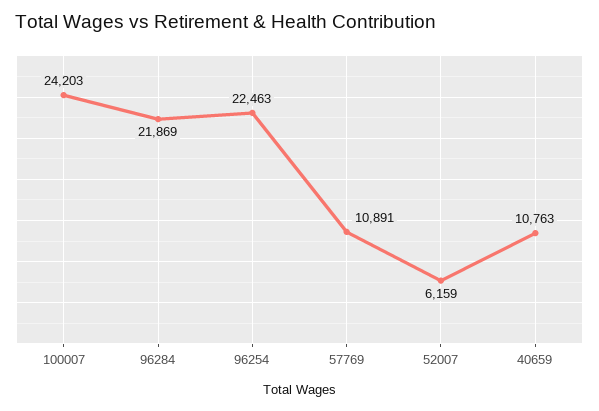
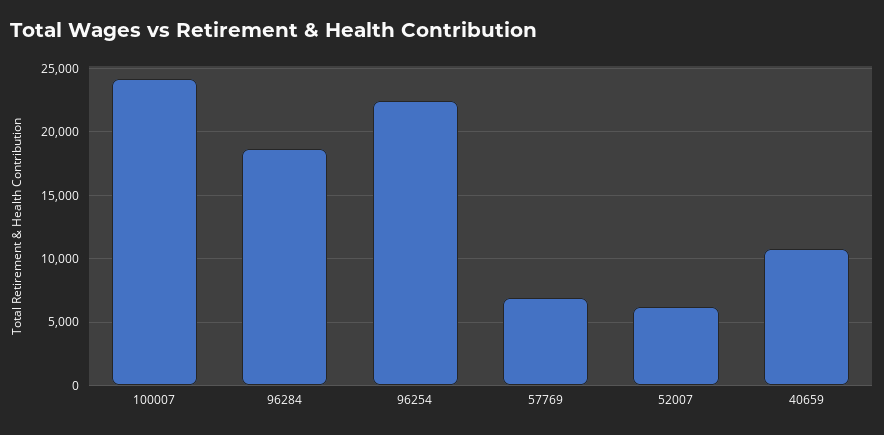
  {
    "100007": 24203,
-   "96284": 21869,
+   "96284": 18500,
    "96254": 22463,
-   "57769": 10891,
+   "57769": 7000,
    "52007": 6159,
    "40659": 10763
  }

